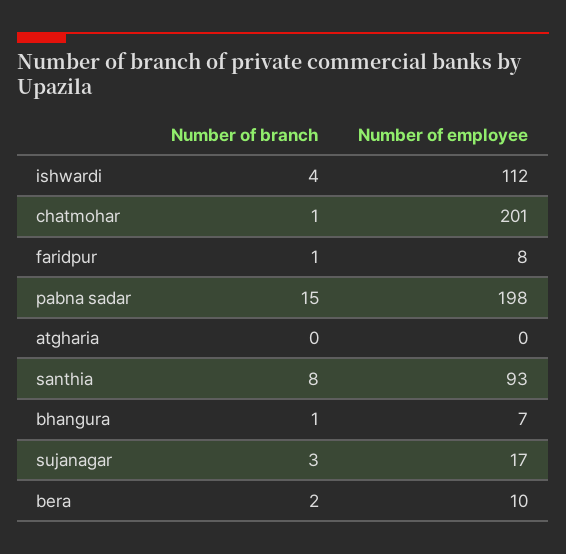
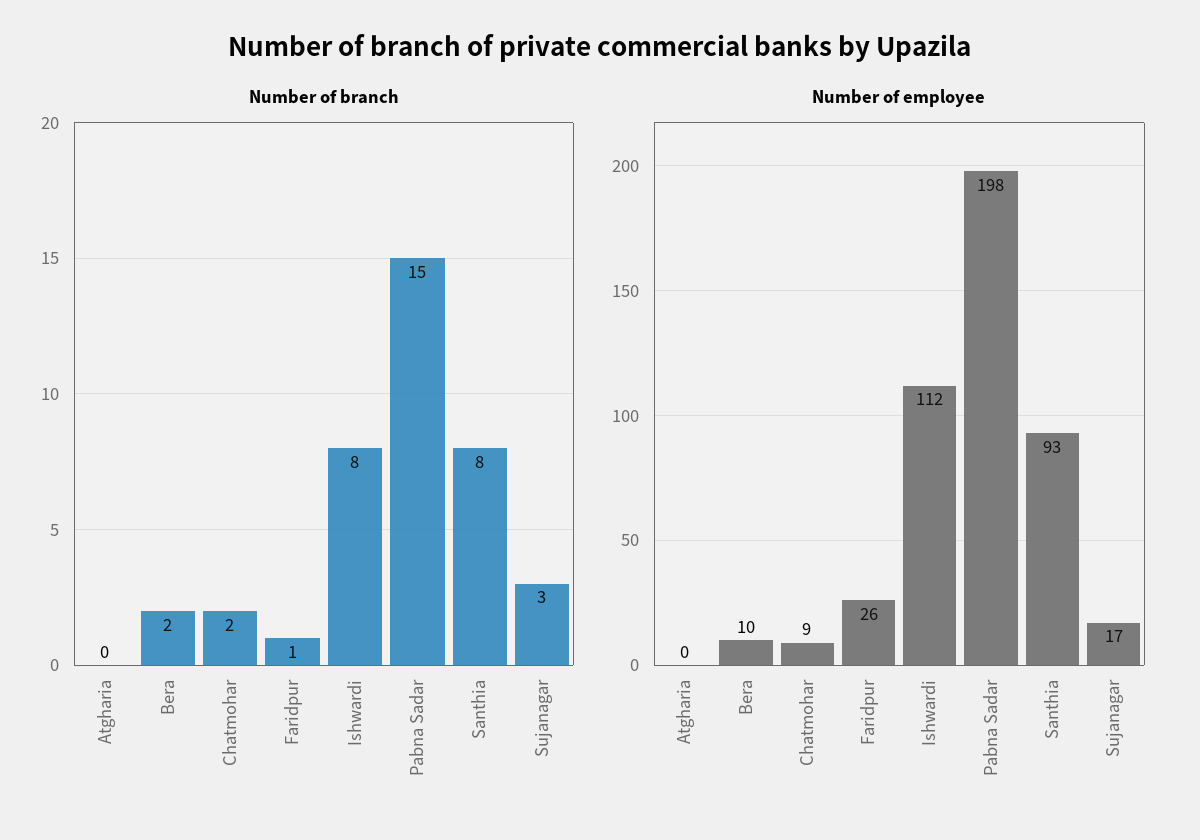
  {
    "Number of branch": {
-     "ishwardi": 4,
+     "ishwardi": 8,
-     "chatmohar": 1,
+     "chatmohar": 2,
      "faridpur": 1,
      "pabna sadar": 15,
      "atgharia": 0,
      "santhia": 8,
-     "bhangura": 1,
      "sujanagar": 3,
      "bera": 2
    },
    "Number of employee": {
      "ishwardi": 112,
-     "chatmohar": 201,
+     "chatmohar": 9,
-     "faridpur": 8,
+     "faridpur": 26,
      "pabna sadar": 198,
      "atgharia": 0,
      "santhia": 93,
-     "bhangura": 7,
      "sujanagar": 17,
      "bera": 10
    }
  }

